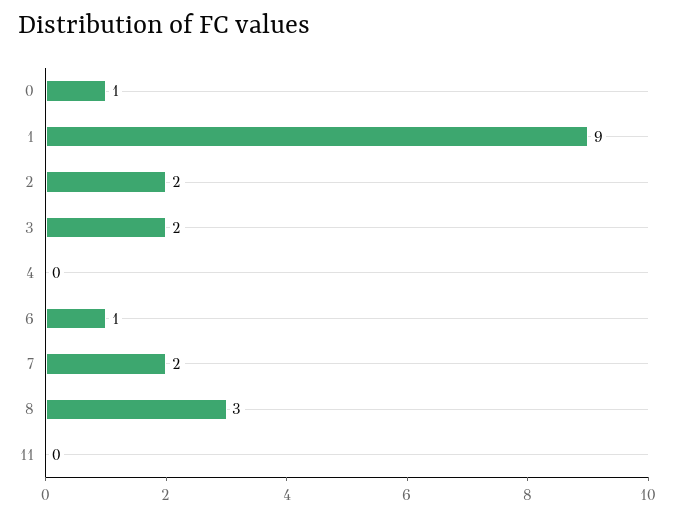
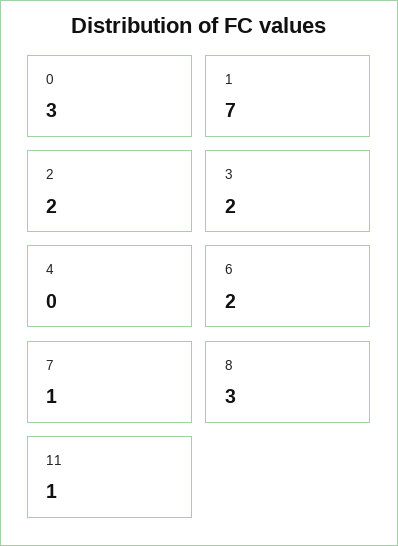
  {
-   "0": 1,
+   "0": 3,
-   "1": 9,
+   "1": 7,
    "2": 2,
    "3": 2,
    "4": 0,
-   "6": 1,
+   "6": 2,
-   "7": 2,
+   "7": 1,
    "8": 3,
-   "11": 0
+   "11": 1
  }

